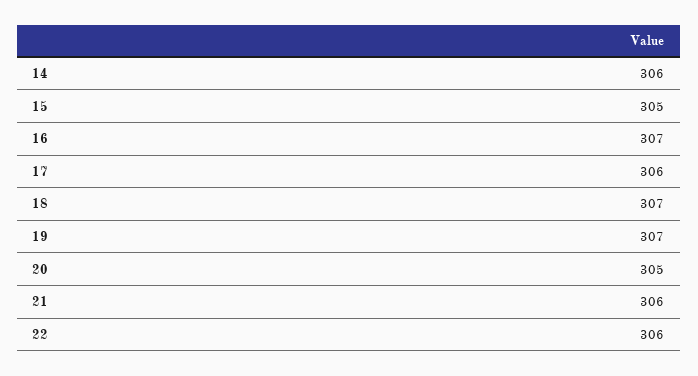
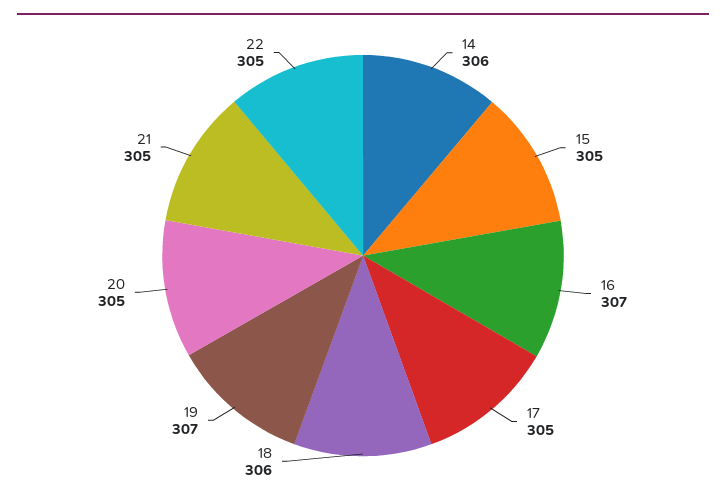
  {
    "14": 306,
    "15": 305,
    "16": 307,
-   "17": 306,
+   "17": 305,
-   "18": 307,
+   "18": 306,
    "19": 307,
    "20": 305,
-   "21": 306,
+   "21": 305,
-   "22": 306
+   "22": 305
  }

